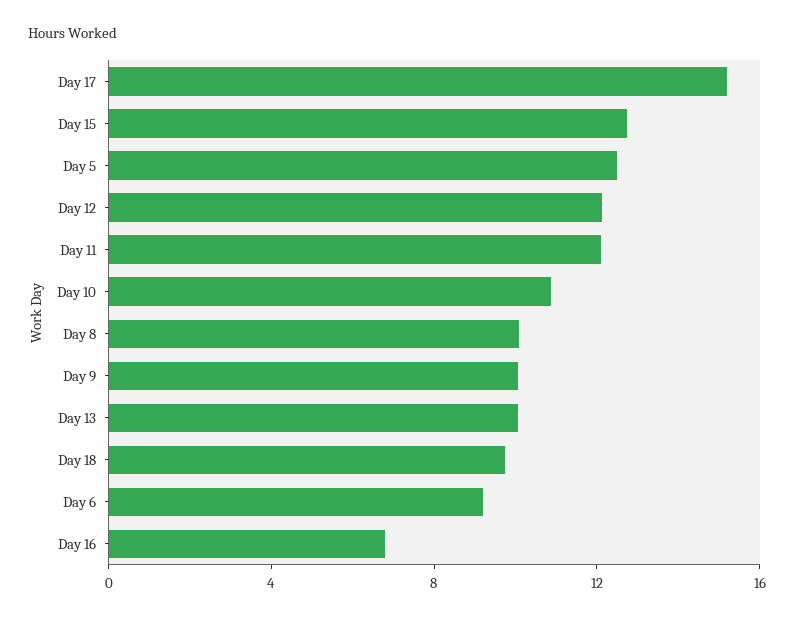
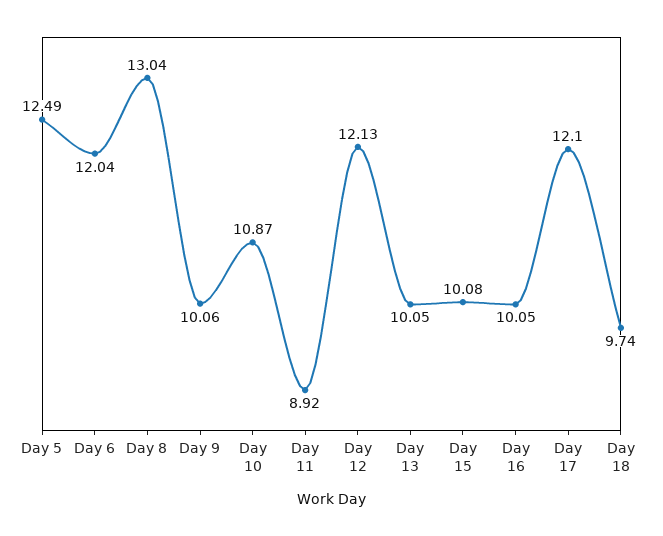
  {
-   "Day 17": 15,
+   "Day 17": 12.1,
-   "Day 15": 13,
+   "Day 15": 10.08,
    "Day 5": 12.49,
    "Day 12": 12.13,
-   "Day 11": 12,
+   "Day 11": 8.92,
    "Day 10": 10.87,
-   "Day 8": 10,
+   "Day 8": 13.04,
    "Day 9": 10.06,
    "Day 13": 10.05,
    "Day 18": 9.74,
-   "Day 6": 9,
+   "Day 6": 12.04,
-   "Day 16": 7
+   "Day 16": 10.05
  }

